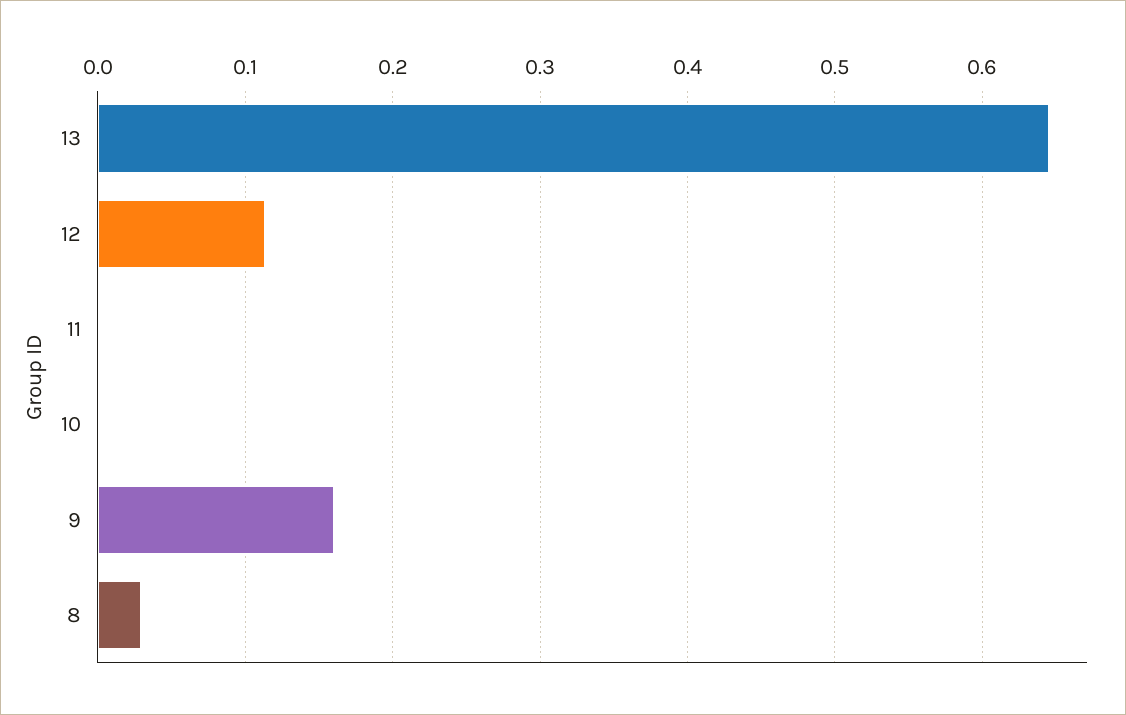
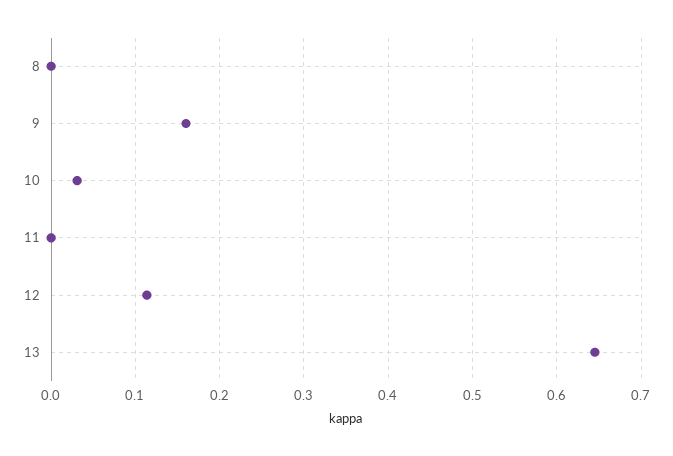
  {
    "13": 0.65,
    "12": 0.11,
    "11": 0,
-   "10": 0,
+   "10": 0.03,
    "9": 0.16,
-   "8": 0.03
+   "8": 0
  }

